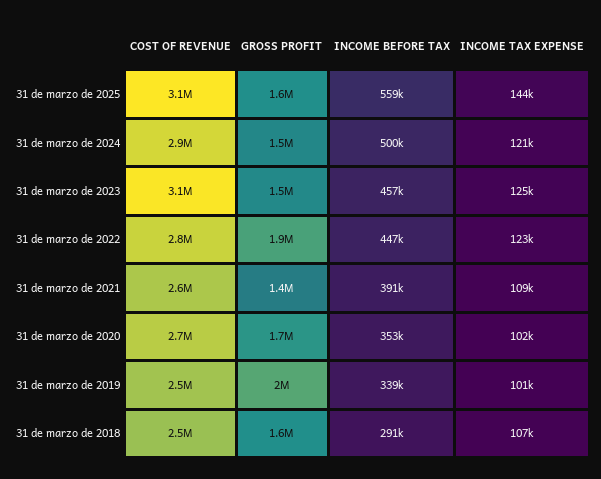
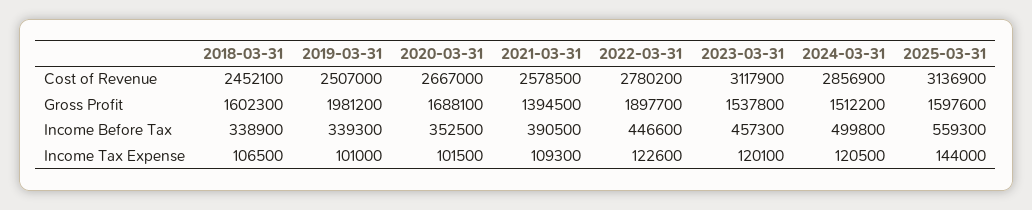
  {
    "COST OF REVENUE": {
      "31 de marzo de 2025": 3136900,
      "31 de marzo de 2024": 2856900,
      "31 de marzo de 2023": 3117900,
      "31 de marzo de 2022": 2780200,
      "31 de marzo de 2021": 2578500,
      "31 de marzo de 2020": 2667000,
      "31 de marzo de 2019": 2507000,
      "31 de marzo de 2018": 2452100
    },
    "GROSS PROFIT": {
      "31 de marzo de 2025": 1597600,
      "31 de marzo de 2024": 1512200,
      "31 de marzo de 2023": 1537800,
      "31 de marzo de 2022": 1897700,
      "31 de marzo de 2021": 1394500,
      "31 de marzo de 2020": 1688100,
      "31 de marzo de 2019": 1981200,
      "31 de marzo de 2018": 1602300
    },
    "INCOME BEFORE TAX": {
      "31 de marzo de 2025": 559300,
      "31 de marzo de 2024": 499800,
      "31 de marzo de 2023": 457300,
      "31 de marzo de 2022": 446600,
      "31 de marzo de 2021": 390500,
      "31 de marzo de 2020": 352500,
      "31 de marzo de 2019": 339300,
-     "31 de marzo de 2018": 291000
+     "31 de marzo de 2018": 338900
    },
    "INCOME TAX EXPENSE": {
      "31 de marzo de 2025": 144000,
      "31 de marzo de 2024": 120500,
-     "31 de marzo de 2023": 125000,
+     "31 de marzo de 2023": 120100,
      "31 de marzo de 2022": 122600,
      "31 de marzo de 2021": 109300,
      "31 de marzo de 2020": 101500,
      "31 de marzo de 2019": 101000,
      "31 de marzo de 2018": 106500
    }
  }

